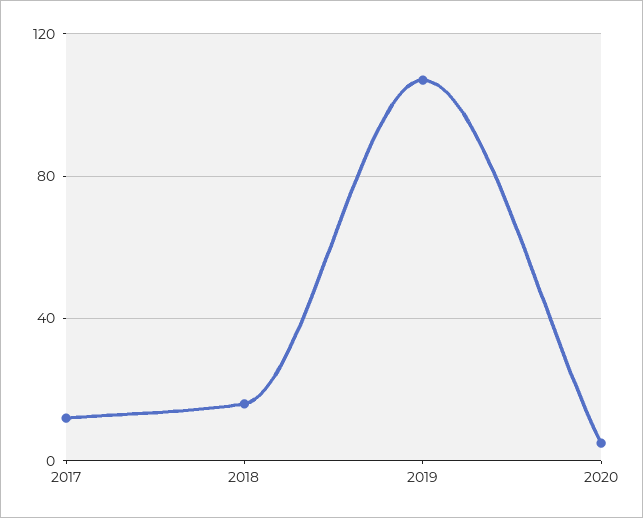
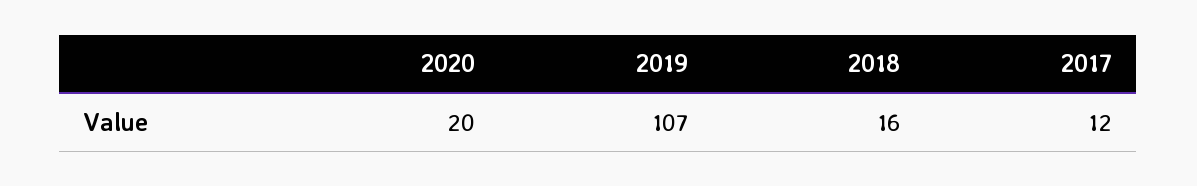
  {
    "2017": 12,
    "2018": 16,
    "2019": 107,
-   "2020": 5
+   "2020": 20
  }

